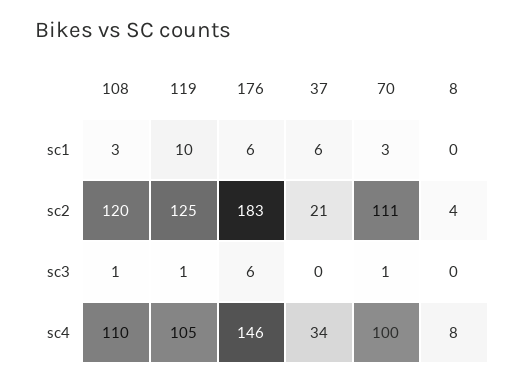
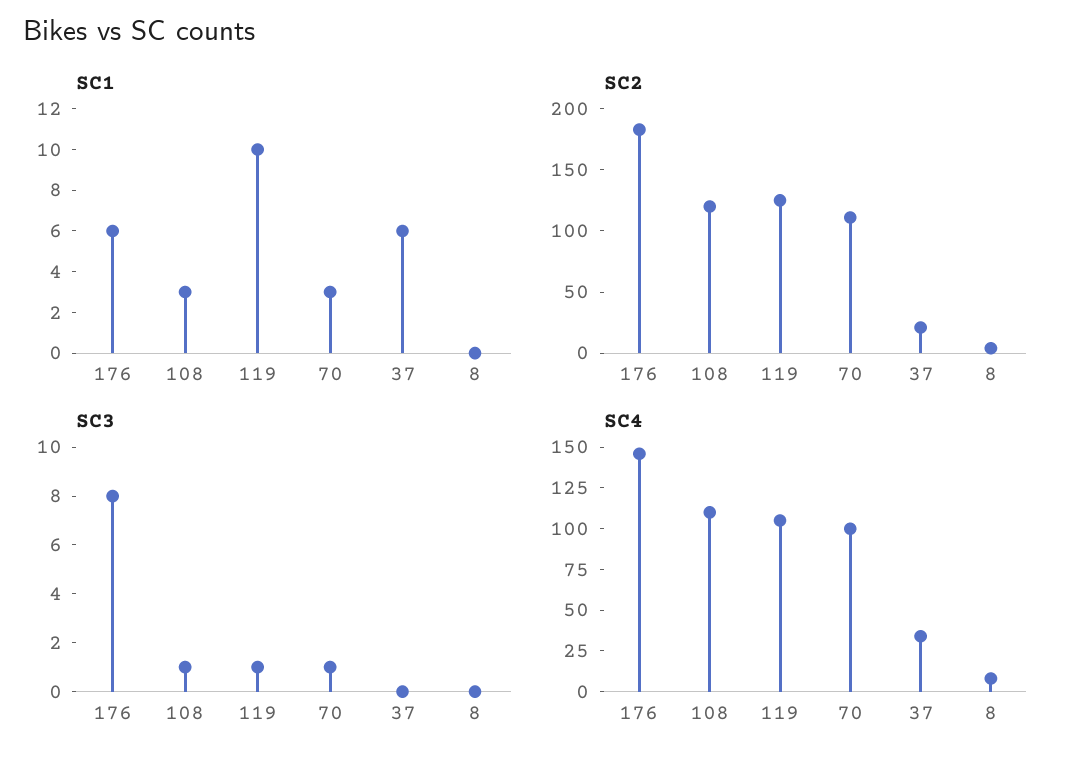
  {
    "sc1": {
      "108": 3,
      "119": 10,
      "176": 6,
      "37": 6,
      "70": 3,
      "8": 0
    },
    "sc2": {
      "108": 120,
      "119": 125,
      "176": 183,
      "37": 21,
      "70": 111,
      "8": 4
    },
    "sc3": {
      "108": 1,
      "119": 1,
-     "176": 6,
+     "176": 8,
      "37": 0,
      "70": 1,
      "8": 0
    },
    "sc4": {
      "108": 110,
      "119": 105,
      "176": 146,
      "37": 34,
      "70": 100,
      "8": 8
    }
  }

